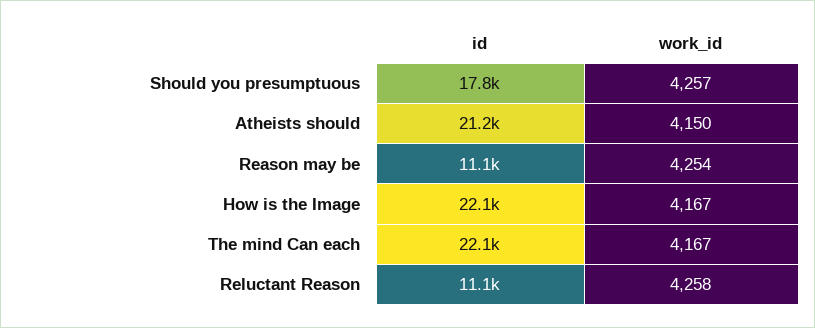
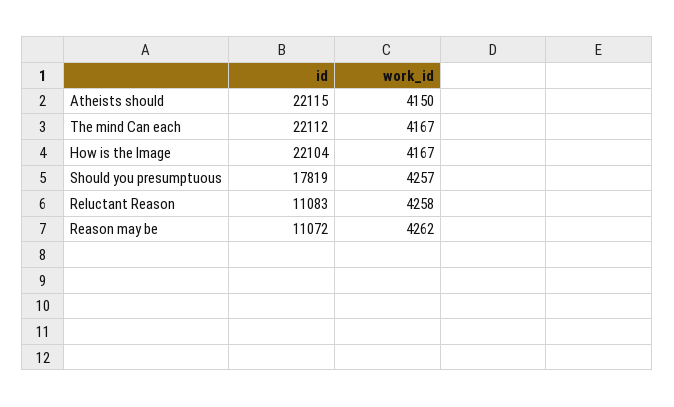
  {
    "id": {
      "Should you presumptuous": 17819,
-     "Atheists should": 21200,
+     "Atheists should": 22115,
      "Reason may be": 11072,
      "How is the Image": 22104,
      "The mind Can each": 22112,
      "Reluctant Reason": 11083
    },
    "work_id": {
      "Should you presumptuous": 4257,
      "Atheists should": 4150,
-     "Reason may be": 4254,
+     "Reason may be": 4262,
      "How is the Image": 4167,
      "The mind Can each": 4167,
      "Reluctant Reason": 4258
    }
  }

